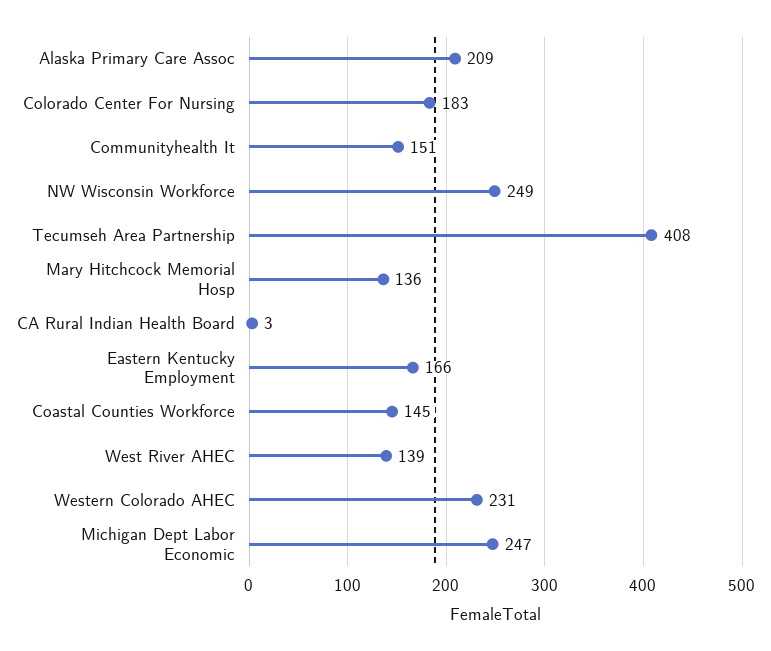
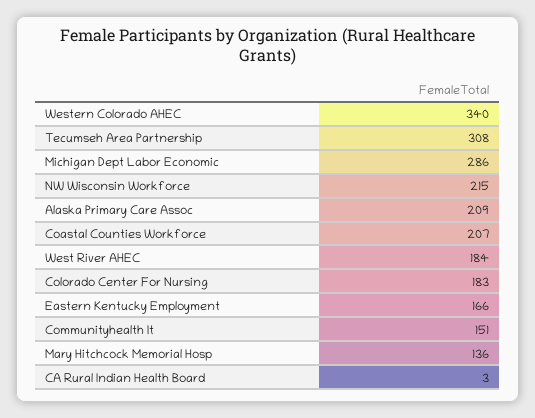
  {
    "Alaska Primary Care Assoc": 209,
    "Colorado Center For Nursing": 183,
    "Communityhealth It": 151,
-   "NW Wisconsin Workforce": 249,
+   "NW Wisconsin Workforce": 215,
-   "Tecumseh Area Partnership": 408,
+   "Tecumseh Area Partnership": 308,
    "Mary Hitchcock Memorial Hosp": 136,
    "CA Rural Indian Health Board": 3,
    "Eastern Kentucky Employment": 166,
-   "Coastal Counties Workforce": 145,
+   "Coastal Counties Workforce": 207,
-   "West River AHEC": 139,
+   "West River AHEC": 184,
-   "Western Colorado AHEC": 231,
+   "Western Colorado AHEC": 340,
-   "Michigan Dept Labor Economic": 247
+   "Michigan Dept Labor Economic": 286
  }

